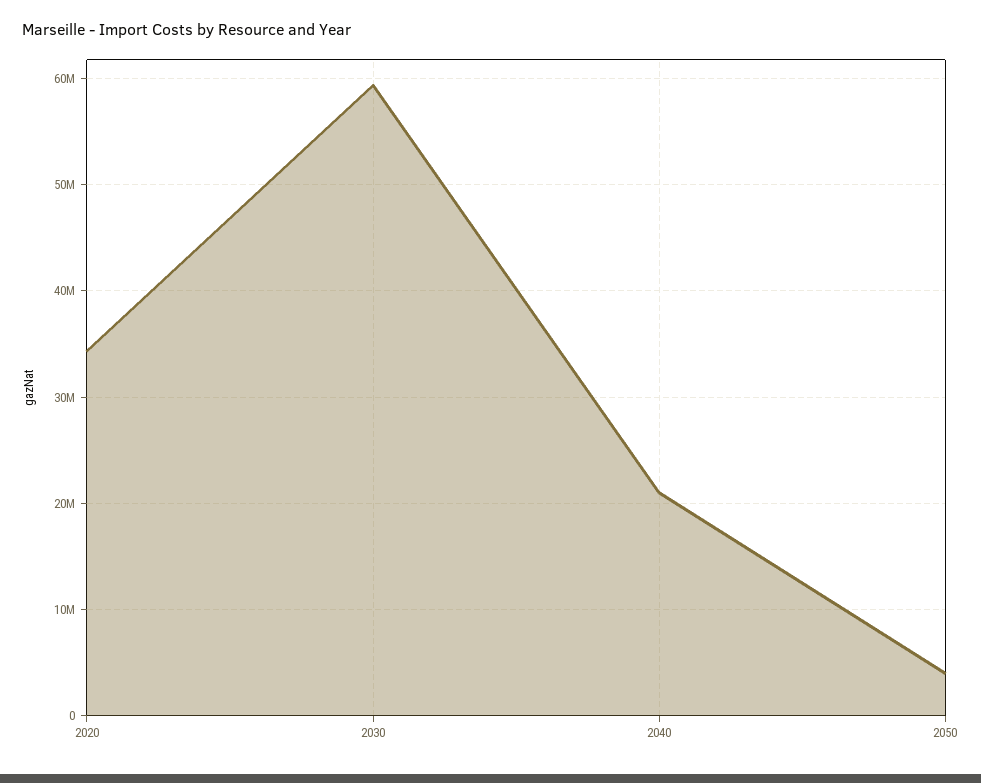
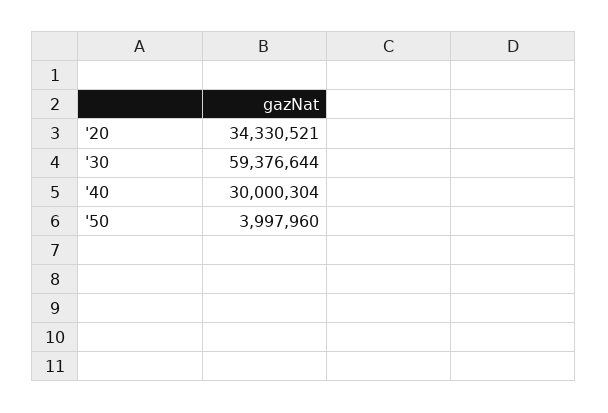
  {
    "2020": 34330521,
    "2030": 59376644,
-   "2040": 21000000,
+   "2040": 30000304,
    "2050": 3997960
  }

